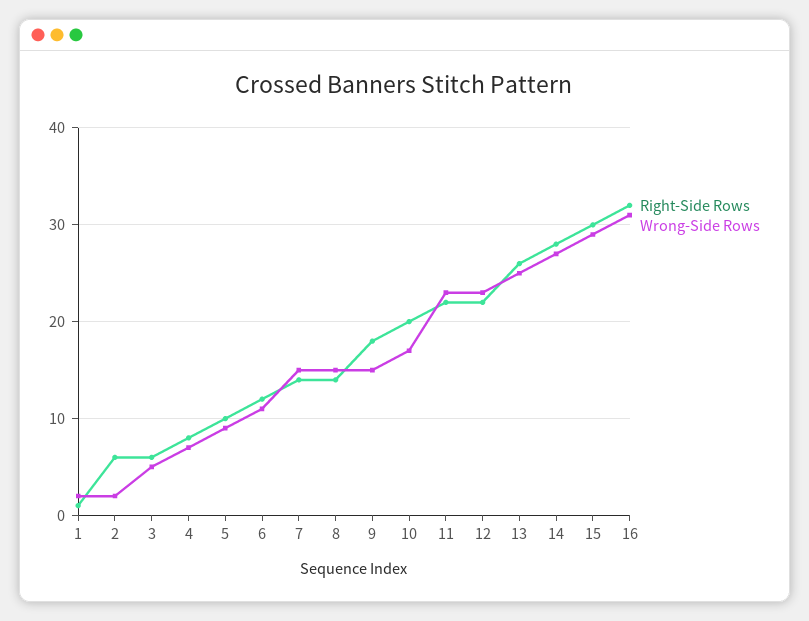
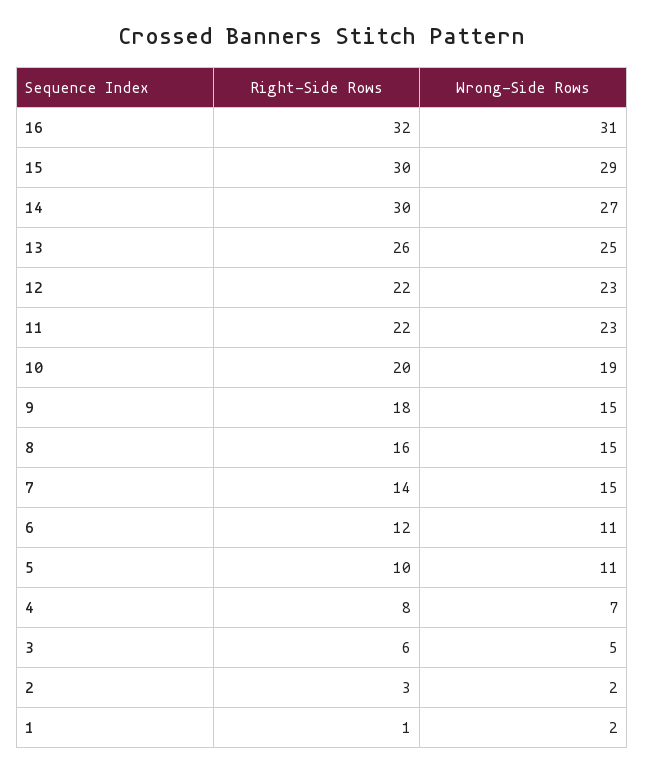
  {
    "Right-Side Rows": {
      "1": 1,
-     "2": 6,
+     "2": 3,
      "3": 6,
      "4": 8,
      "5": 10,
      "6": 12,
      "7": 14,
-     "8": 14,
+     "8": 16,
      "9": 18,
      "10": 20,
      "11": 22,
      "12": 22,
      "13": 26,
-     "14": 28,
+     "14": 30,
      "15": 30,
      "16": 32
    },
    "Wrong-Side Rows": {
      "1": 2,
      "2": 2,
      "3": 5,
      "4": 7,
-     "5": 9,
+     "5": 11,
      "6": 11,
      "7": 15,
      "8": 15,
      "9": 15,
-     "10": 17,
+     "10": 19,
      "11": 23,
      "12": 23,
      "13": 25,
      "14": 27,
      "15": 29,
      "16": 31
    }
  }

